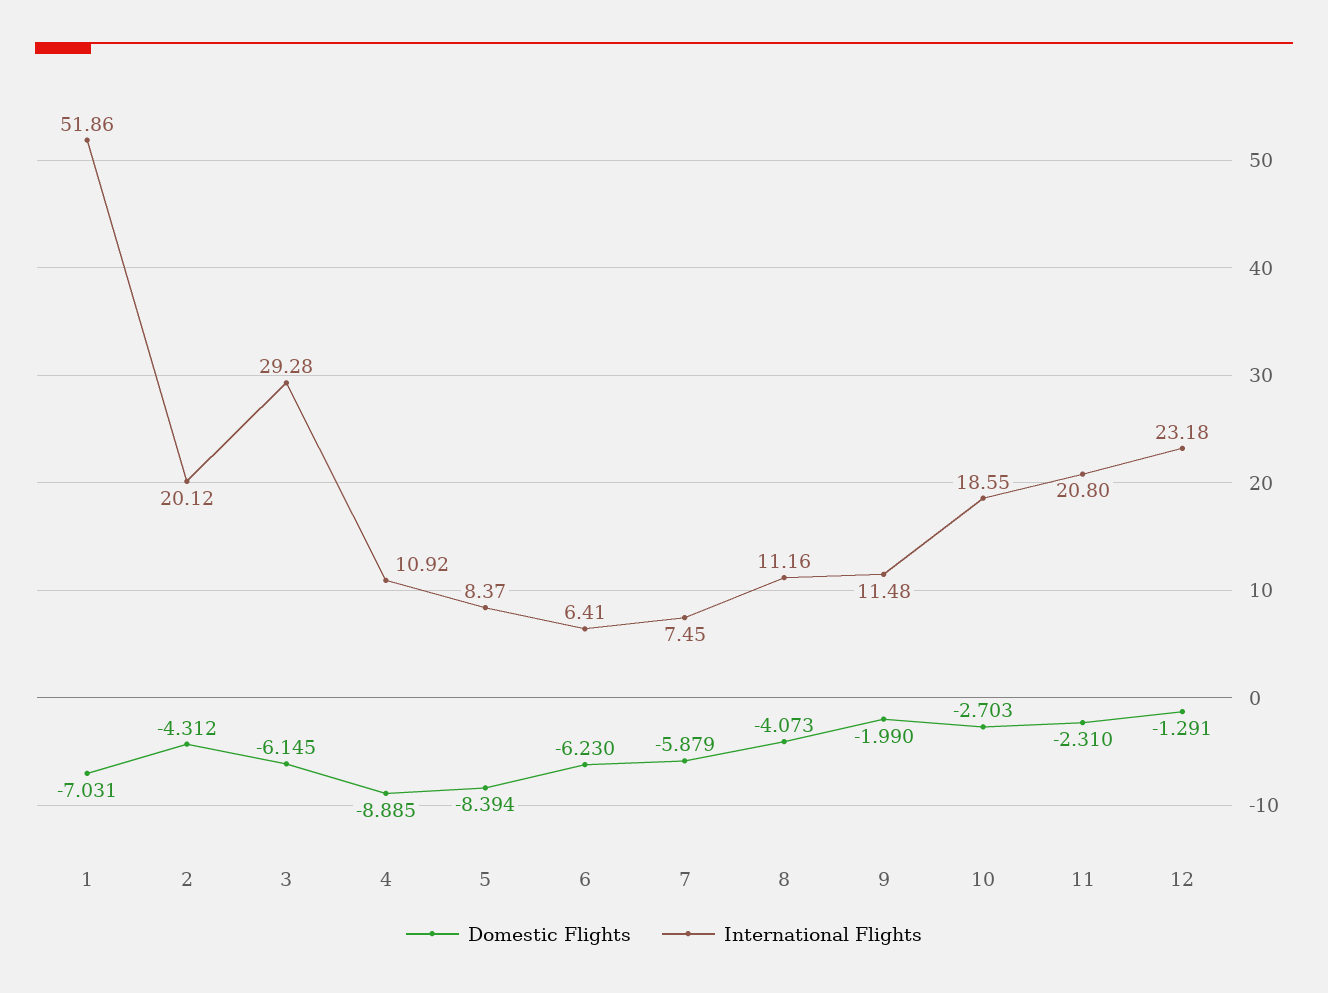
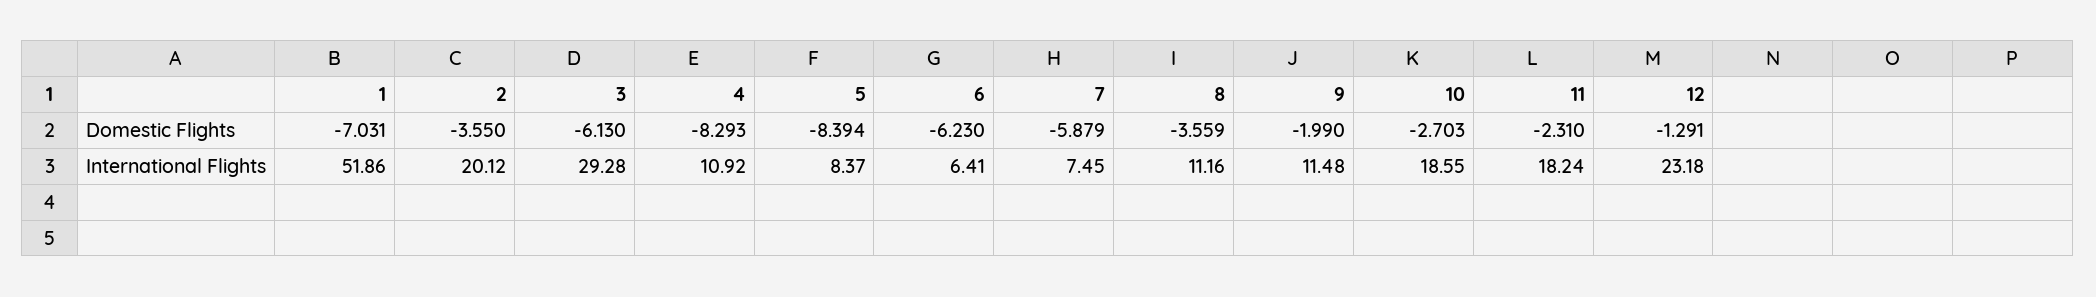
  {
    "Domestic Flights": {
      "1": -7.031,
-     "2": -4.312,
+     "2": -3.55,
-     "3": -6.145,
+     "3": -6.13,
-     "4": -8.885,
+     "4": -8.293,
      "5": -8.394,
      "6": -6.23,
      "7": -5.879,
-     "8": -4.073,
+     "8": -3.559,
      "9": -1.99,
      "10": -2.703,
      "11": -2.31,
      "12": -1.291
    },
    "International Flights": {
      "1": 51.86,
      "2": 20.12,
      "3": 29.28,
      "4": 10.92,
      "5": 8.37,
      "6": 6.41,
      "7": 7.45,
      "8": 11.16,
      "9": 11.48,
      "10": 18.55,
-     "11": 20.8,
+     "11": 18.24,
      "12": 23.18
    }
  }

